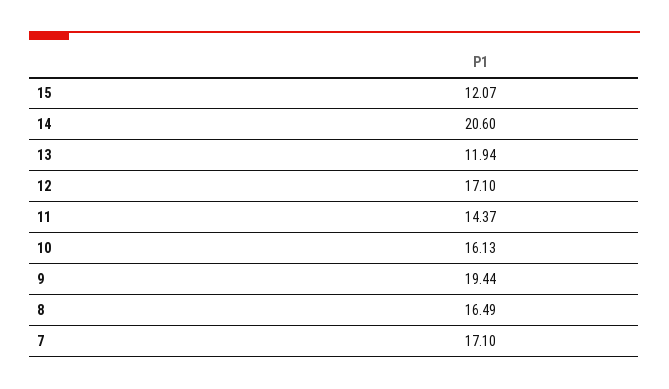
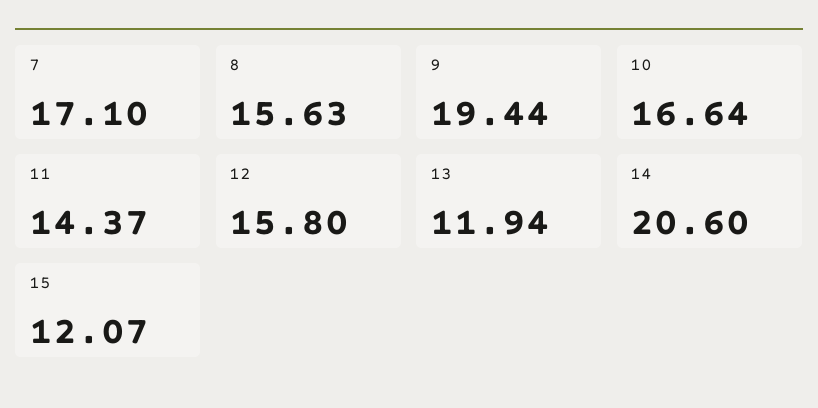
  {
    "15": 12.07,
    "14": 20.6,
    "13": 11.94,
-   "12": 17.1,
+   "12": 15.8,
    "11": 14.37,
-   "10": 16.13,
+   "10": 16.64,
    "9": 19.44,
-   "8": 16.49,
+   "8": 15.63,
    "7": 17.1
  }

